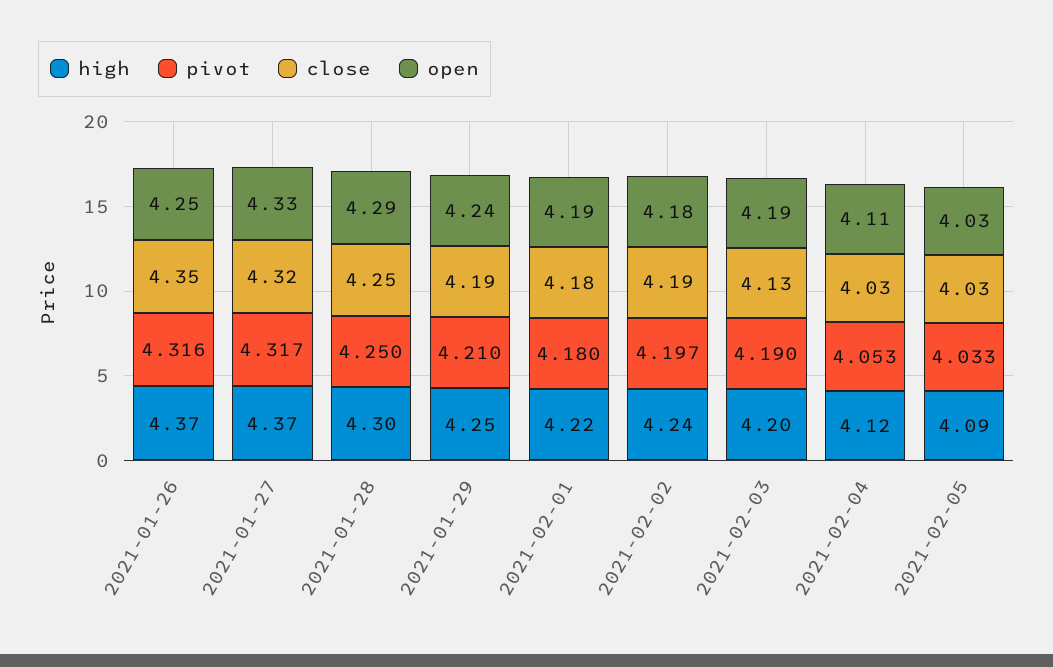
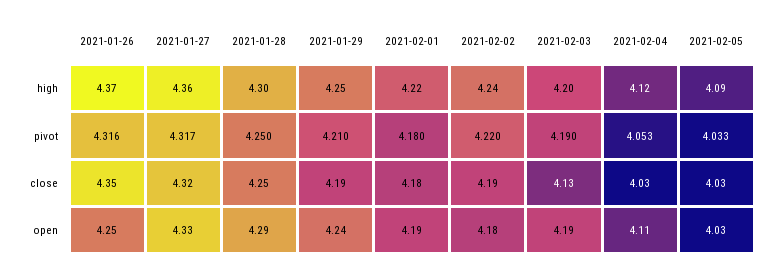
  {
    "high": {
      "2021-01-26": 4.37,
-     "2021-01-27": 4.37,
+     "2021-01-27": 4.36,
      "2021-01-28": 4.3,
      "2021-01-29": 4.25,
      "2021-02-01": 4.22,
      "2021-02-02": 4.24,
      "2021-02-03": 4.2,
      "2021-02-04": 4.12,
      "2021-02-05": 4.09
    },
    "pivot": {
      "2021-01-26": 4.316,
      "2021-01-27": 4.317,
      "2021-01-28": 4.25,
      "2021-01-29": 4.21,
      "2021-02-01": 4.18,
-     "2021-02-02": 4.197,
+     "2021-02-02": 4.22,
      "2021-02-03": 4.19,
      "2021-02-04": 4.053,
      "2021-02-05": 4.033
    },
    "close": {
      "2021-01-26": 4.35,
      "2021-01-27": 4.32,
      "2021-01-28": 4.25,
      "2021-01-29": 4.19,
      "2021-02-01": 4.18,
      "2021-02-02": 4.19,
      "2021-02-03": 4.13,
      "2021-02-04": 4.03,
      "2021-02-05": 4.03
    },
    "open": {
      "2021-01-26": 4.25,
      "2021-01-27": 4.33,
      "2021-01-28": 4.29,
      "2021-01-29": 4.24,
      "2021-02-01": 4.19,
      "2021-02-02": 4.18,
      "2021-02-03": 4.19,
      "2021-02-04": 4.11,
      "2021-02-05": 4.03
    }
  }

